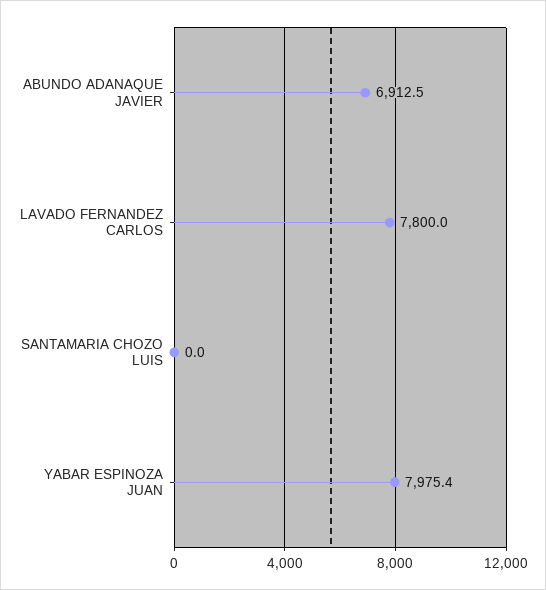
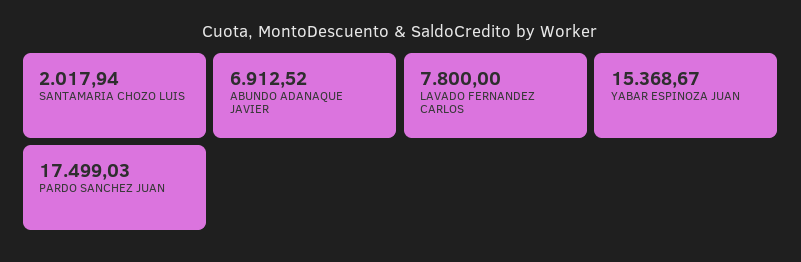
  {
    "ABUNDO ADANAQUE JAVIER": 6912.52,
    "LAVADO FERNANDEZ CARLOS": 7800,
-   "SANTAMARIA CHOZO LUIS": 0,
+   "SANTAMARIA CHOZO LUIS": 2017.94,
-   "YABAR ESPINOZA JUAN": 7975.4
+   "YABAR ESPINOZA JUAN": 15368.67,
+   "PARDO SANCHEZ JUAN": 17499.03
  }

